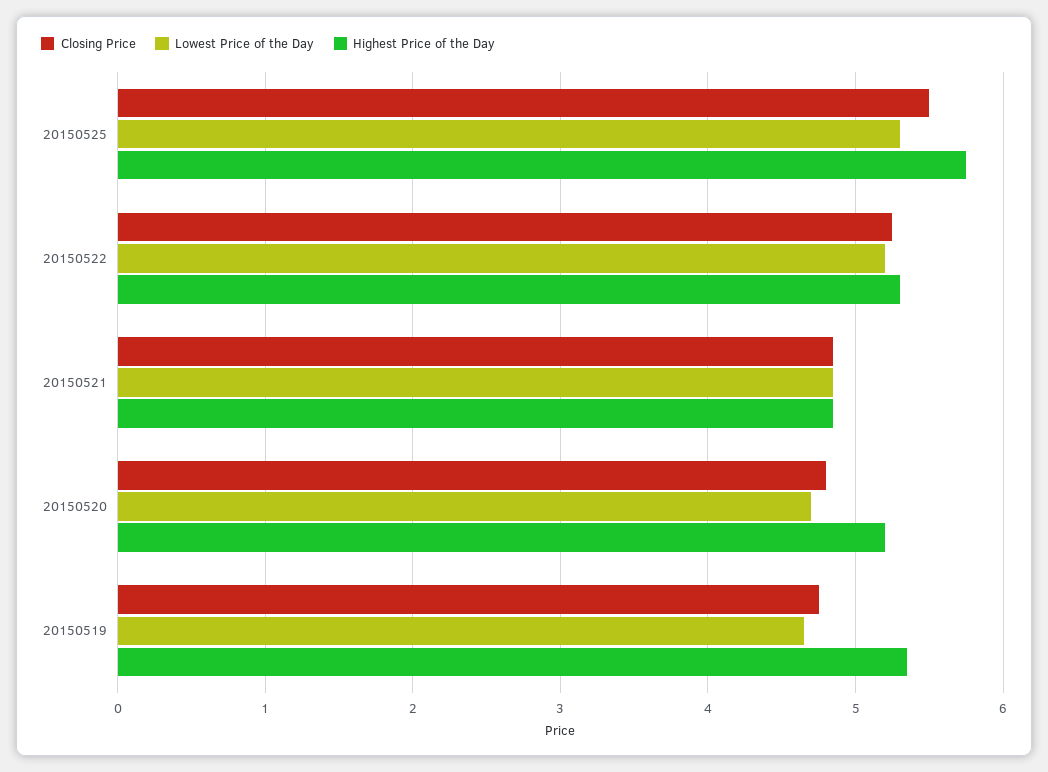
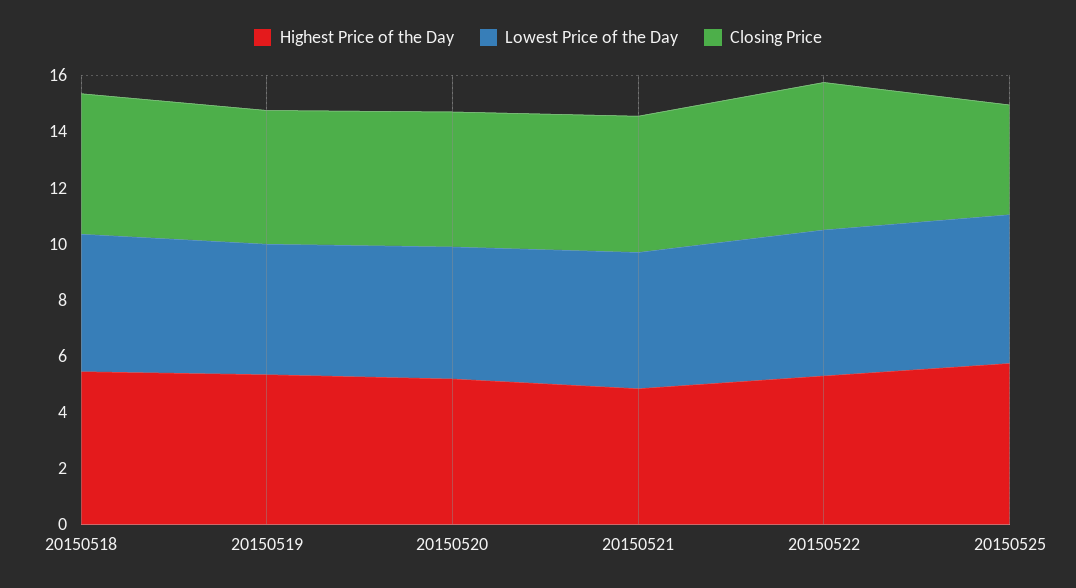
  {
    "Closing Price": {
-     "20150525": 5.5,
+     "20150525": 4,
      "20150522": 5.3,
      "20150521": 4.9,
      "20150520": 4.8,
-     "20150519": 4.8
+     "20150519": 4.8,
+     "20150518": 5
    },
    "Lowest Price of the Day": {
      "20150525": 5.3,
      "20150522": 5.2,
      "20150521": 4.9,
      "20150520": 4.7,
-     "20150519": 4.7
+     "20150519": 4.7,
+     "20150518": 5
    },
    "Highest Price of the Day": {
      "20150525": 5.8,
      "20150522": 5.3,
      "20150521": 4.9,
      "20150520": 5.2,
-     "20150519": 5.4
+     "20150519": 5.4,
+     "20150518": 5.5
    }
  }

